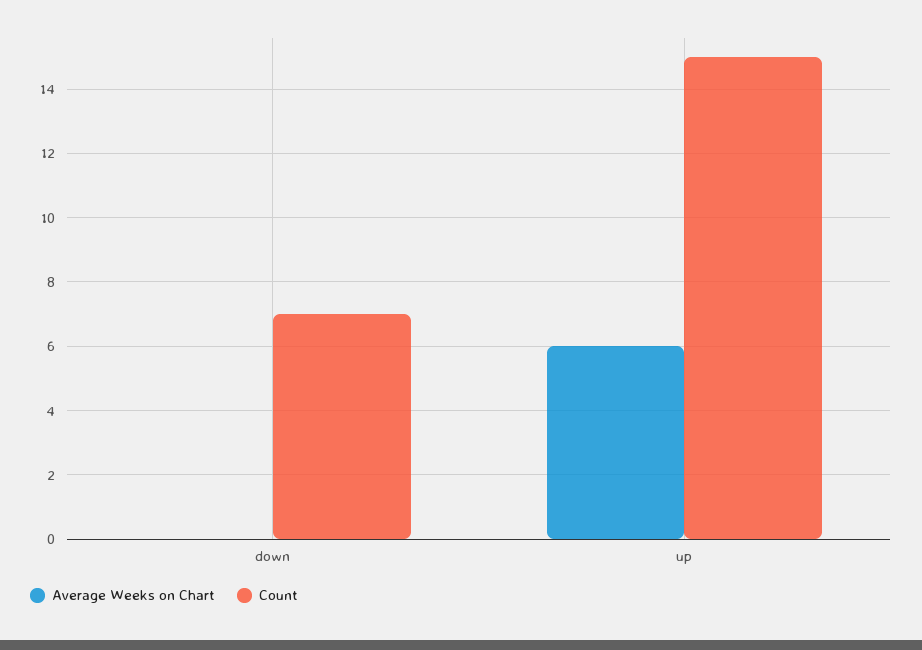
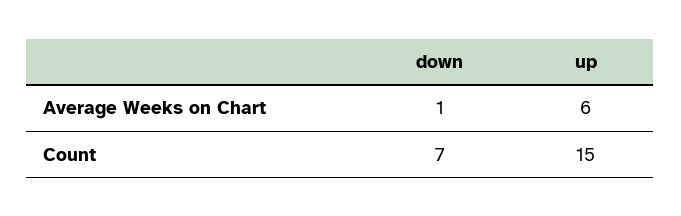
  {
    "Average Weeks on Chart": {
-     "down": 0,
+     "down": 1,
      "up": 6
    },
    "Count": {
      "down": 7,
      "up": 15
    }
  }

